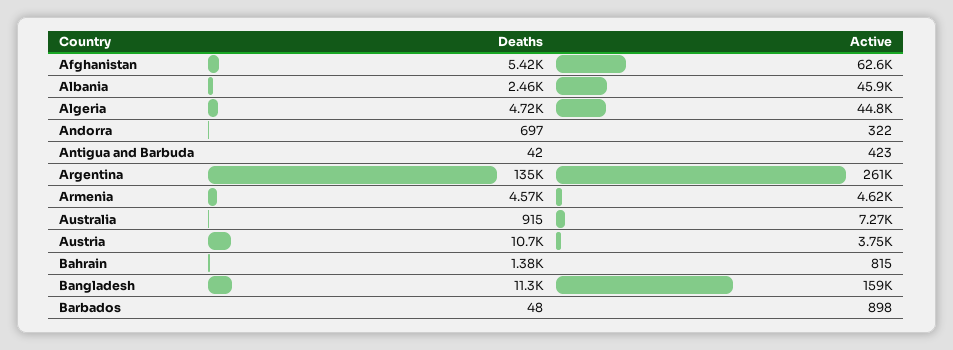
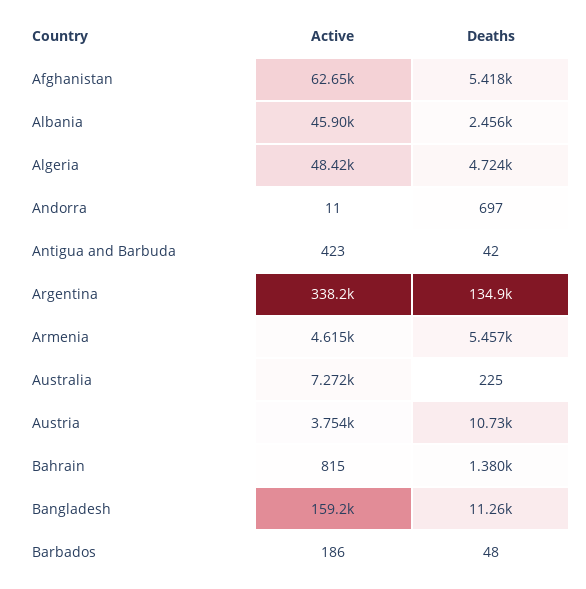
  {
    "Deaths": {
      "Afghanistan": 5418,
      "Albania": 2456,
      "Algeria": 4724,
      "Andorra": 697,
      "Antigua and Barbuda": 42,
      "Argentina": 134900,
-     "Armenia": 4570,
+     "Armenia": 5457,
-     "Australia": 915,
+     "Australia": 225,
      "Austria": 10730,
      "Bahrain": 1380,
      "Bangladesh": 11260,
      "Barbados": 48
    },
    "Active": {
      "Afghanistan": 62650,
      "Albania": 45900,
-     "Algeria": 44800,
+     "Algeria": 48420,
-     "Andorra": 322,
+     "Andorra": 11,
      "Antigua and Barbuda": 423,
-     "Argentina": 261000,
+     "Argentina": 338200,
      "Armenia": 4615,
      "Australia": 7272,
      "Austria": 3754,
      "Bahrain": 815,
      "Bangladesh": 159200,
-     "Barbados": 898
+     "Barbados": 186
    }
  }

